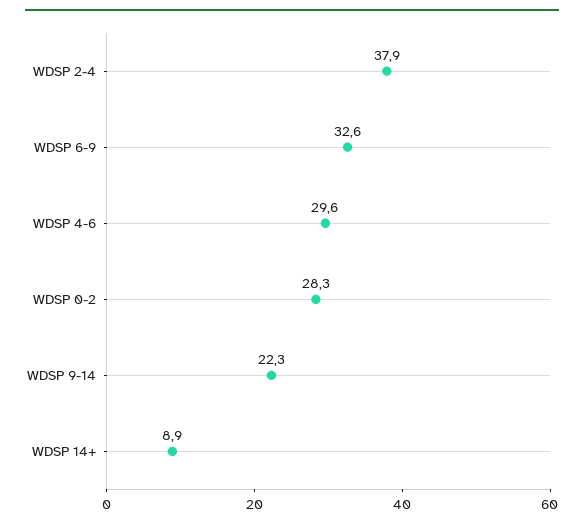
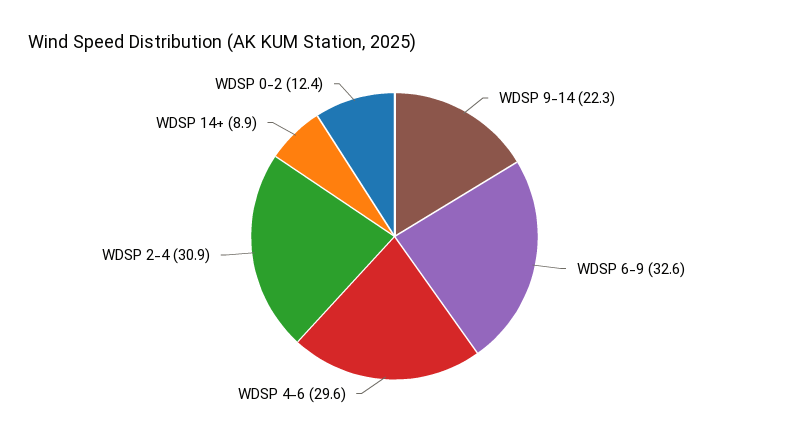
  {
-   "WDSP 2-4": 37.9,
+   "WDSP 2-4": 30.9,
    "WDSP 6-9": 32.6,
    "WDSP 4-6": 29.6,
-   "WDSP 0-2": 28.3,
+   "WDSP 0-2": 12.4,
    "WDSP 9-14": 22.3,
    "WDSP 14+": 8.9
  }

